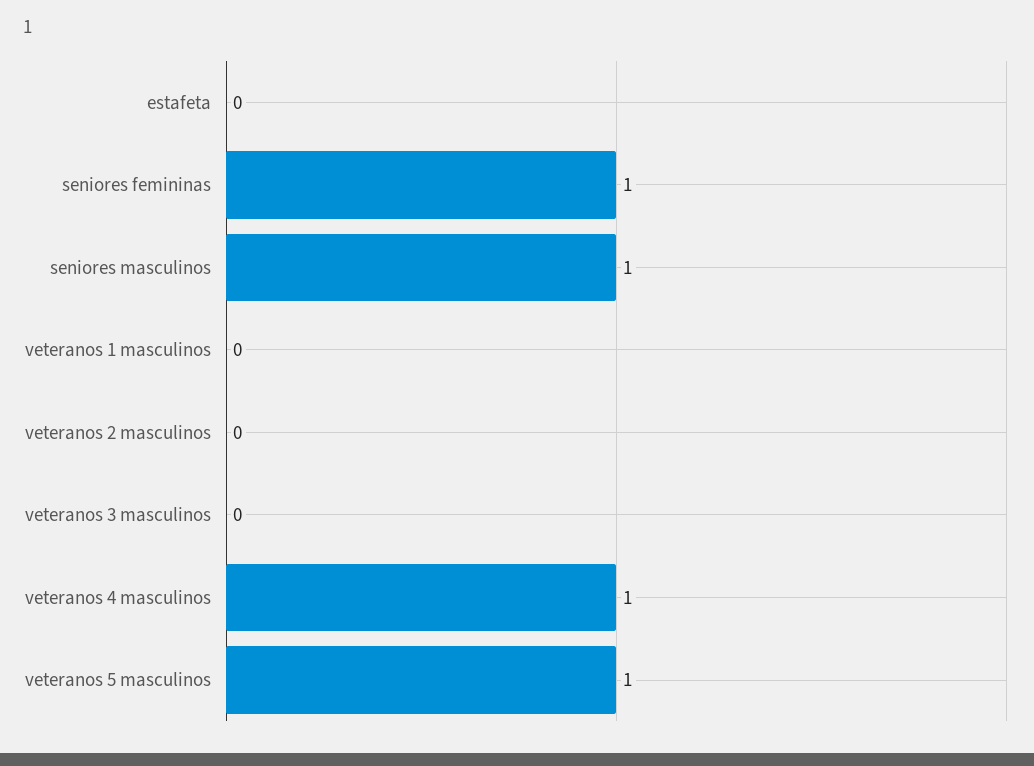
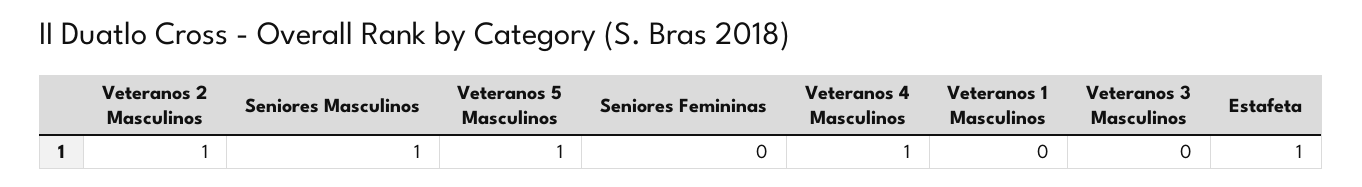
  {
-   "estafeta": 0,
+   "estafeta": 1,
-   "seniores femininas": 1,
+   "seniores femininas": 0,
    "seniores masculinos": 1,
    "veteranos 1 masculinos": 0,
-   "veteranos 2 masculinos": 0,
+   "veteranos 2 masculinos": 1,
    "veteranos 3 masculinos": 0,
    "veteranos 4 masculinos": 1,
    "veteranos 5 masculinos": 1
  }

